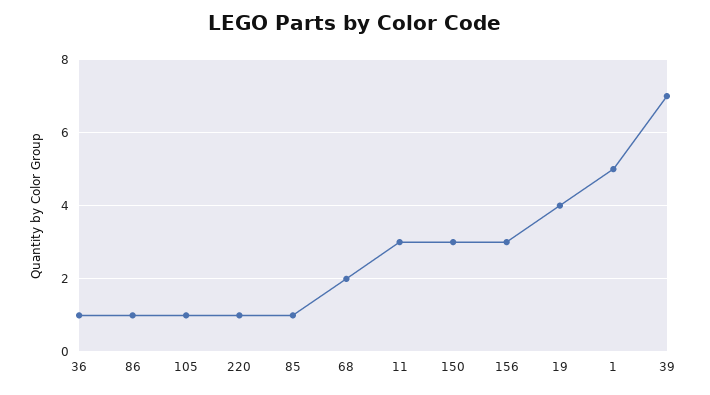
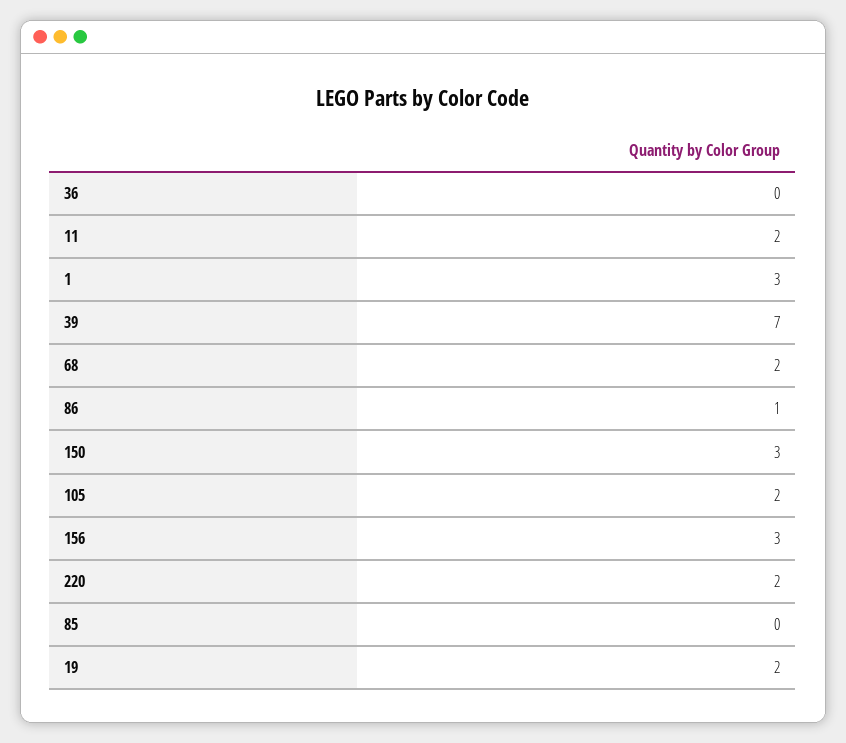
  {
-   "36": 1,
+   "36": 0,
    "86": 1,
-   "105": 1,
+   "105": 2,
-   "220": 1,
+   "220": 2,
-   "85": 1,
+   "85": 0,
    "68": 2,
-   "11": 3,
+   "11": 2,
    "150": 3,
    "156": 3,
-   "19": 4,
+   "19": 2,
-   "1": 5,
+   "1": 3,
    "39": 7
  }

